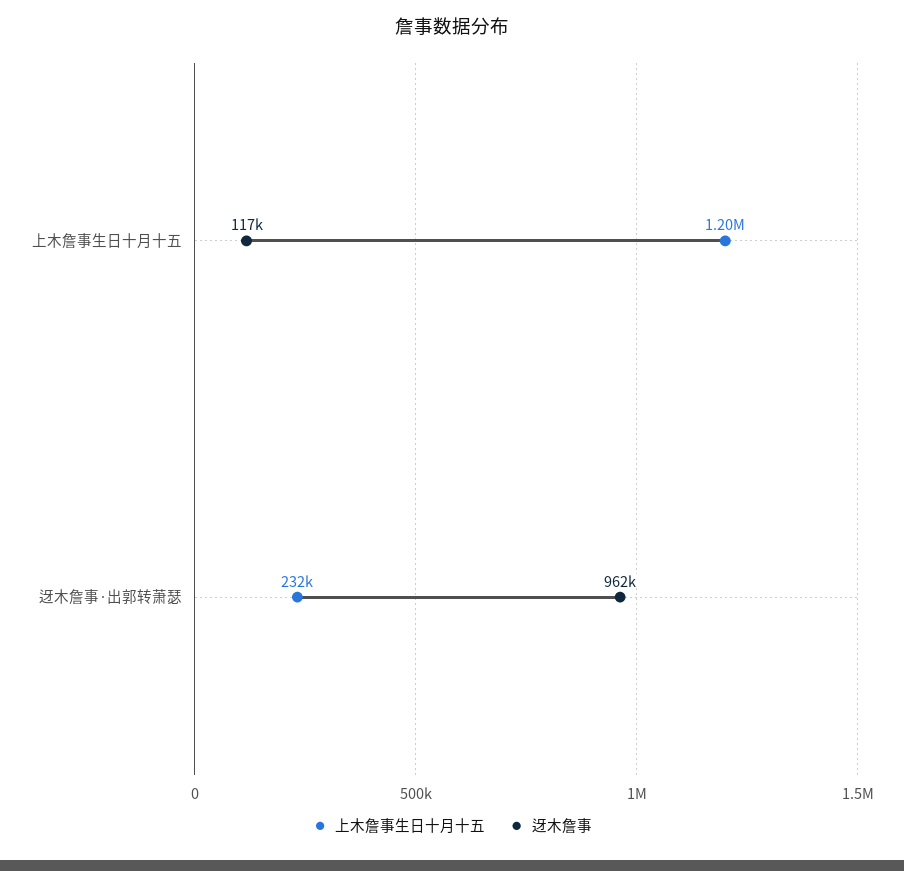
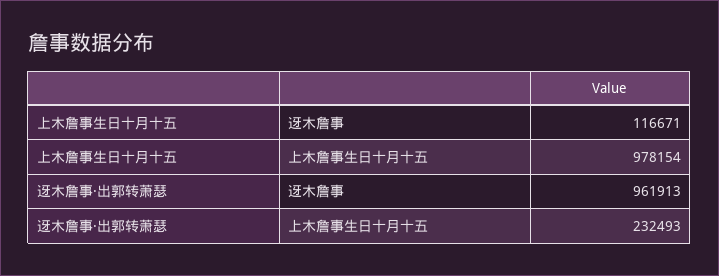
  {
    "上木詹事生日十月十五": {
-     "上木詹事生日十月十五": 1200000,
+     "上木詹事生日十月十五": 978154,
      "迓木詹事·出郭转萧瑟": 232493
    },
    "迓木詹事": {
      "上木詹事生日十月十五": 116671,
      "迓木詹事·出郭转萧瑟": 961913
    }
  }

